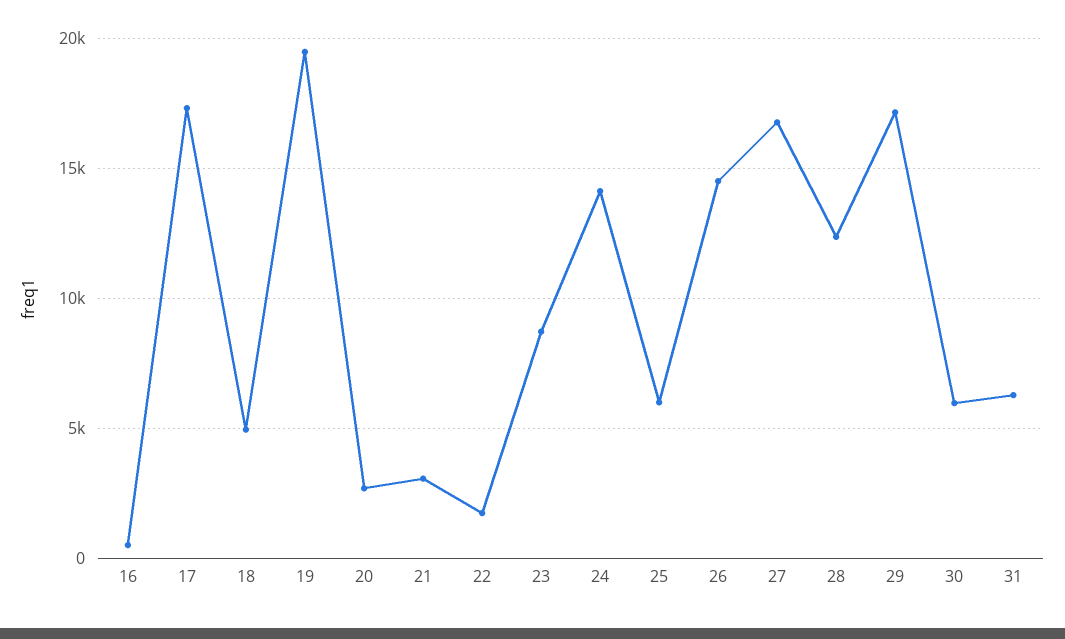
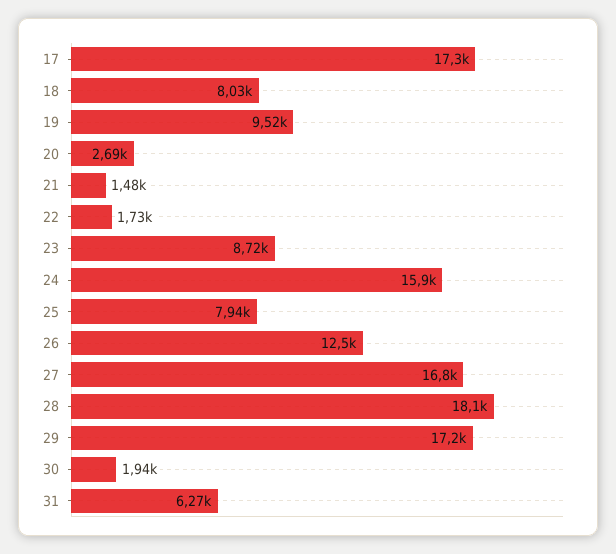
  {
-   "16": 500,
    "17": 17300,
-   "18": 5000,
+   "18": 8030,
-   "19": 19500,
+   "19": 9520,
    "20": 2690,
-   "21": 3000,
+   "21": 1480,
    "22": 1730,
    "23": 8720,
-   "24": 14000,
+   "24": 15900,
-   "25": 6000,
+   "25": 7940,
-   "26": 14500,
+   "26": 12500,
    "27": 16800,
-   "28": 12500,
+   "28": 18100,
    "29": 17200,
-   "30": 6000,
+   "30": 1940,
    "31": 6270
  }

